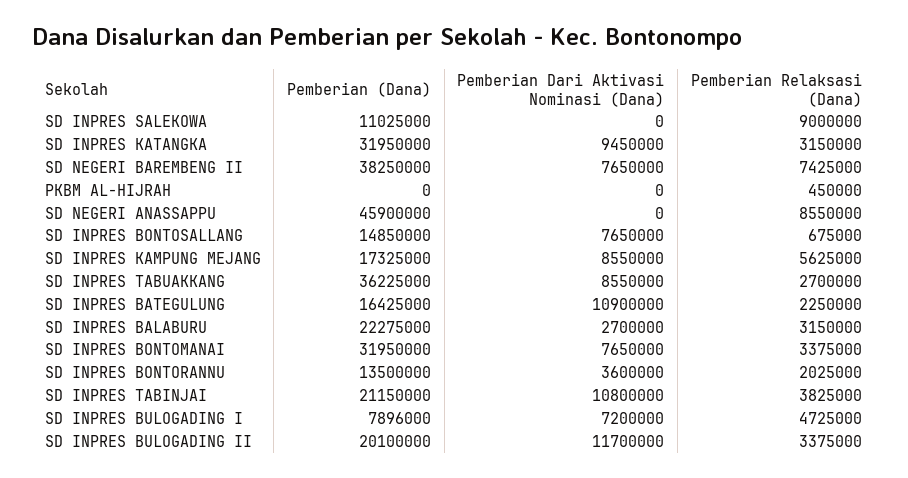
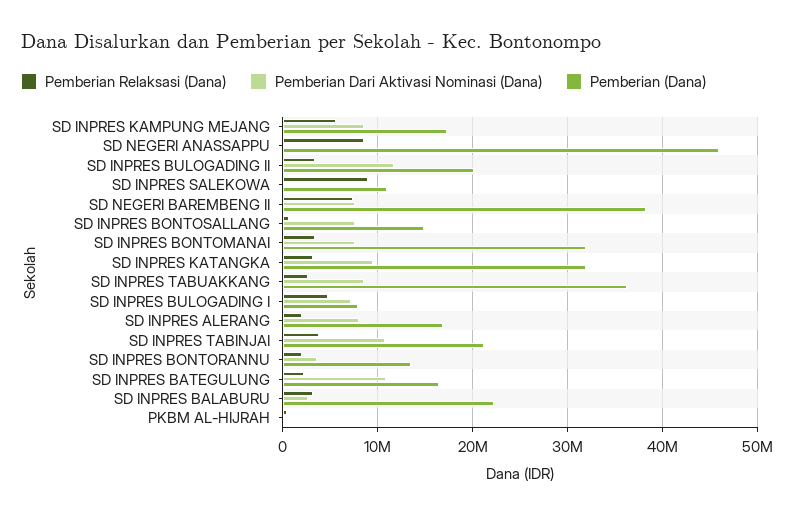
  {
    "Pemberian (Dana)": {
      "SD INPRES SALEKOWA": 11025000,
      "SD INPRES KATANGKA": 31950000,
      "SD NEGERI BAREMBENG II": 38250000,
      "PKBM AL-HIJRAH": 0,
      "SD NEGERI ANASSAPPU": 45900000,
      "SD INPRES BONTOSALLANG": 14850000,
      "SD INPRES KAMPUNG MEJANG": 17325000,
      "SD INPRES TABUAKKANG": 36225000,
      "SD INPRES BATEGULUNG": 16425000,
      "SD INPRES BALABURU": 22275000,
      "SD INPRES BONTOMANAI": 31950000,
      "SD INPRES BONTORANNU": 13500000,
      "SD INPRES TABINJAI": 21150000,
      "SD INPRES BULOGADING I": 7896000,
-     "SD INPRES BULOGADING II": 20100000
+     "SD INPRES BULOGADING II": 20100000,
+     "SD INPRES ALERANG": 17000000
    },
    "Pemberian Dari Aktivasi Nominasi (Dana)": {
      "SD INPRES SALEKOWA": 0,
      "SD INPRES KATANGKA": 9450000,
      "SD NEGERI BAREMBENG II": 7650000,
      "PKBM AL-HIJRAH": 0,
      "SD NEGERI ANASSAPPU": 0,
      "SD INPRES BONTOSALLANG": 7650000,
      "SD INPRES KAMPUNG MEJANG": 8550000,
      "SD INPRES TABUAKKANG": 8550000,
      "SD INPRES BATEGULUNG": 10900000,
      "SD INPRES BALABURU": 2700000,
      "SD INPRES BONTOMANAI": 7650000,
      "SD INPRES BONTORANNU": 3600000,
      "SD INPRES TABINJAI": 10800000,
      "SD INPRES BULOGADING I": 7200000,
-     "SD INPRES BULOGADING II": 11700000
+     "SD INPRES BULOGADING II": 11700000,
+     "SD INPRES ALERANG": 8000000
    },
    "Pemberian Relaksasi (Dana)": {
      "SD INPRES SALEKOWA": 9000000,
      "SD INPRES KATANGKA": 3150000,
      "SD NEGERI BAREMBENG II": 7425000,
      "PKBM AL-HIJRAH": 450000,
      "SD NEGERI ANASSAPPU": 8550000,
      "SD INPRES BONTOSALLANG": 675000,
      "SD INPRES KAMPUNG MEJANG": 5625000,
      "SD INPRES TABUAKKANG": 2700000,
      "SD INPRES BATEGULUNG": 2250000,
      "SD INPRES BALABURU": 3150000,
      "SD INPRES BONTOMANAI": 3375000,
      "SD INPRES BONTORANNU": 2025000,
      "SD INPRES TABINJAI": 3825000,
      "SD INPRES BULOGADING I": 4725000,
-     "SD INPRES BULOGADING II": 3375000
+     "SD INPRES BULOGADING II": 3375000,
+     "SD INPRES ALERANG": 2000000
    }
  }

